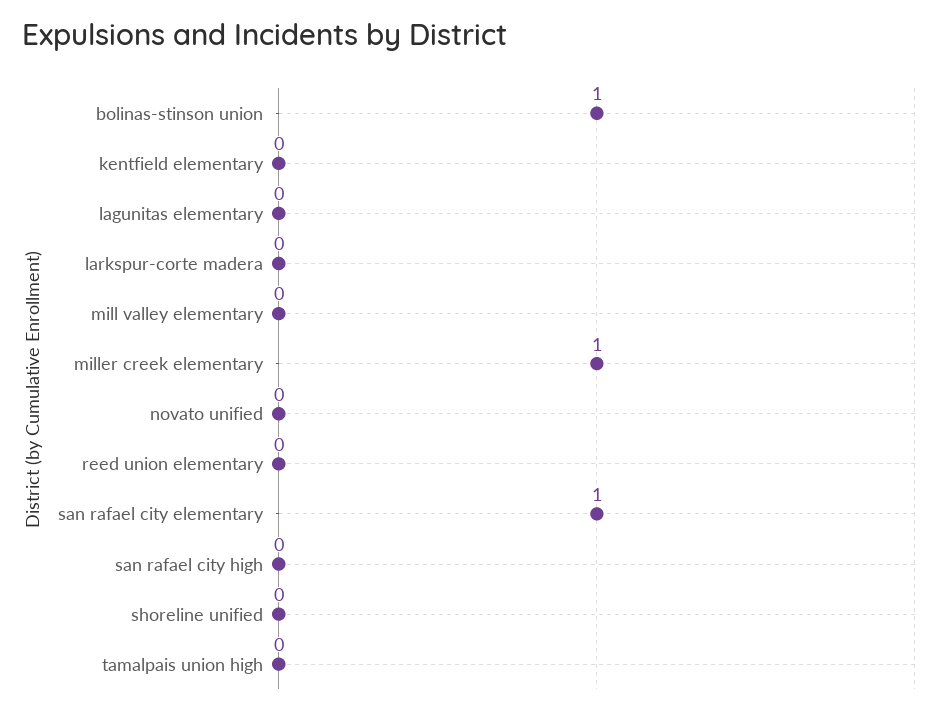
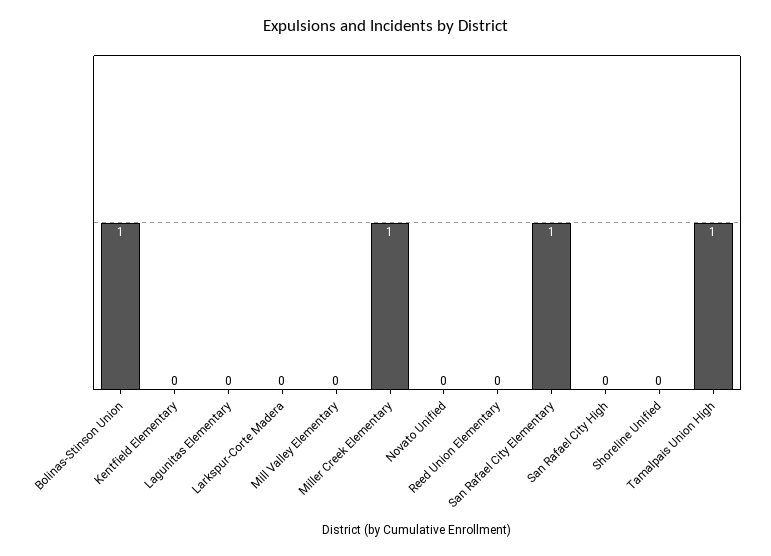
  {
    "bolinas-stinson union": 1,
    "kentfield elementary": 0,
    "lagunitas elementary": 0,
    "larkspur-corte madera": 0,
    "mill valley elementary": 0,
    "miller creek elementary": 1,
    "novato unified": 0,
    "reed union elementary": 0,
    "san rafael city elementary": 1,
    "san rafael city high": 0,
    "shoreline unified": 0,
-   "tamalpais union high": 0
+   "tamalpais union high": 1
  }

